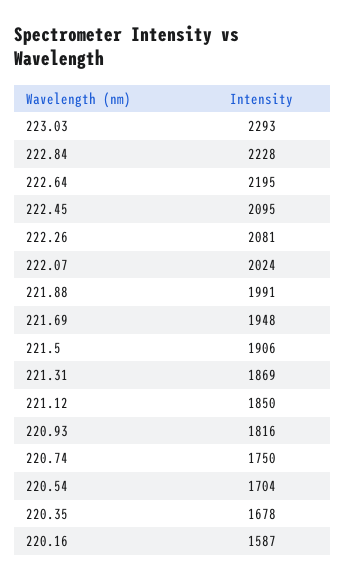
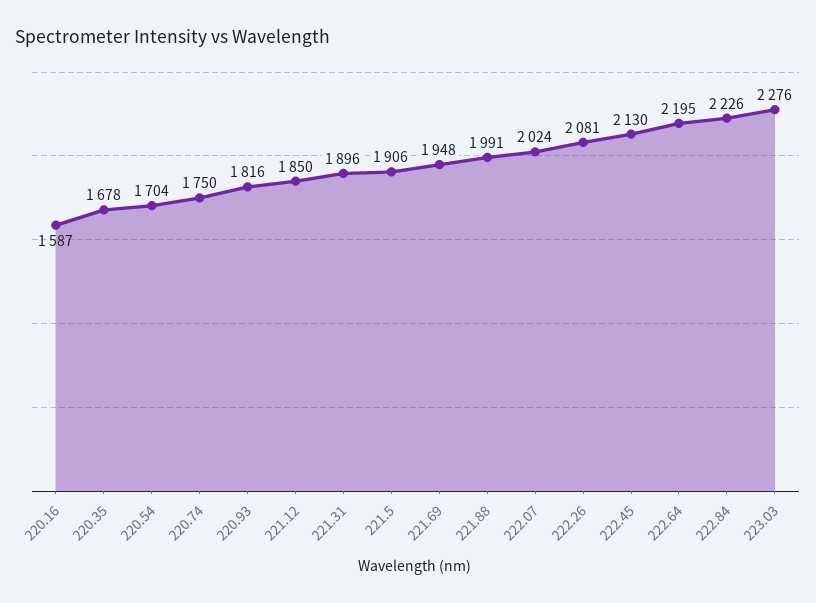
  {
-   "223.03": 2293,
+   "223.03": 2276,
-   "222.84": 2228,
+   "222.84": 2226,
    "222.64": 2195,
-   "222.45": 2095,
+   "222.45": 2130,
    "222.26": 2081,
    "222.07": 2024,
    "221.88": 1991,
    "221.69": 1948,
    "221.5": 1906,
-   "221.31": 1869,
+   "221.31": 1896,
    "221.12": 1850,
    "220.93": 1816,
    "220.74": 1750,
    "220.54": 1704,
    "220.35": 1678,
    "220.16": 1587
  }

